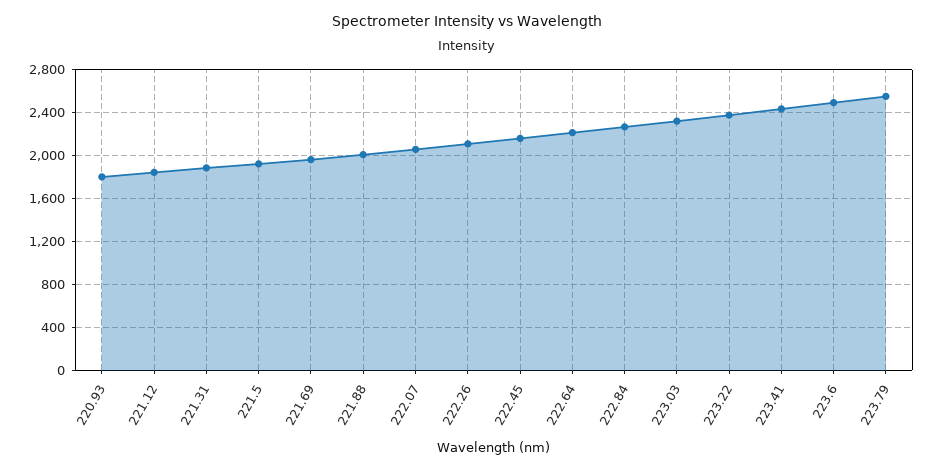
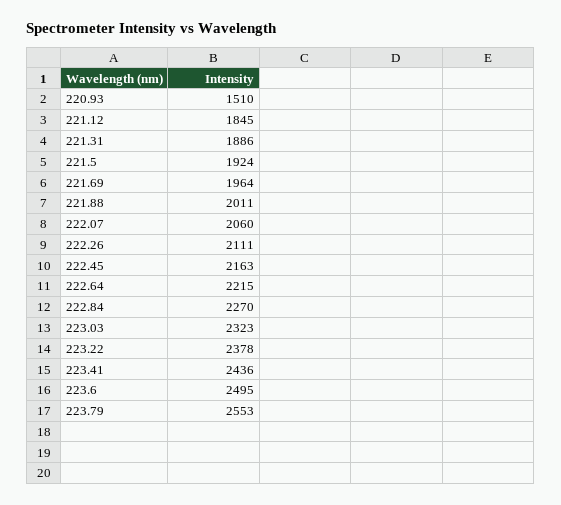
  {
-   "220.93": 1800,
+   "220.93": 1510,
    "221.12": 1845,
    "221.31": 1886,
    "221.5": 1924,
    "221.69": 1964,
    "221.88": 2011,
    "222.07": 2060,
    "222.26": 2111,
    "222.45": 2163,
    "222.64": 2215,
    "222.84": 2270,
    "223.03": 2323,
    "223.22": 2378,
    "223.41": 2436,
    "223.6": 2495,
    "223.79": 2553
  }

